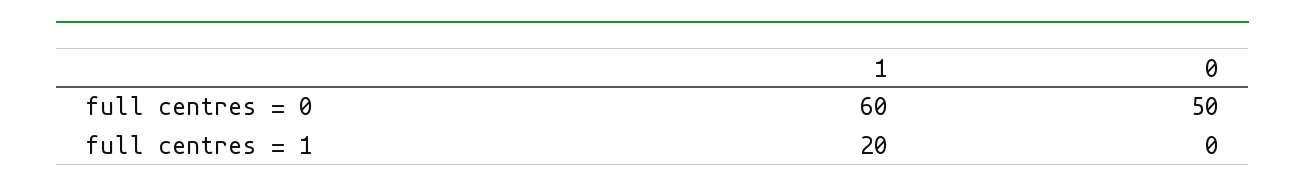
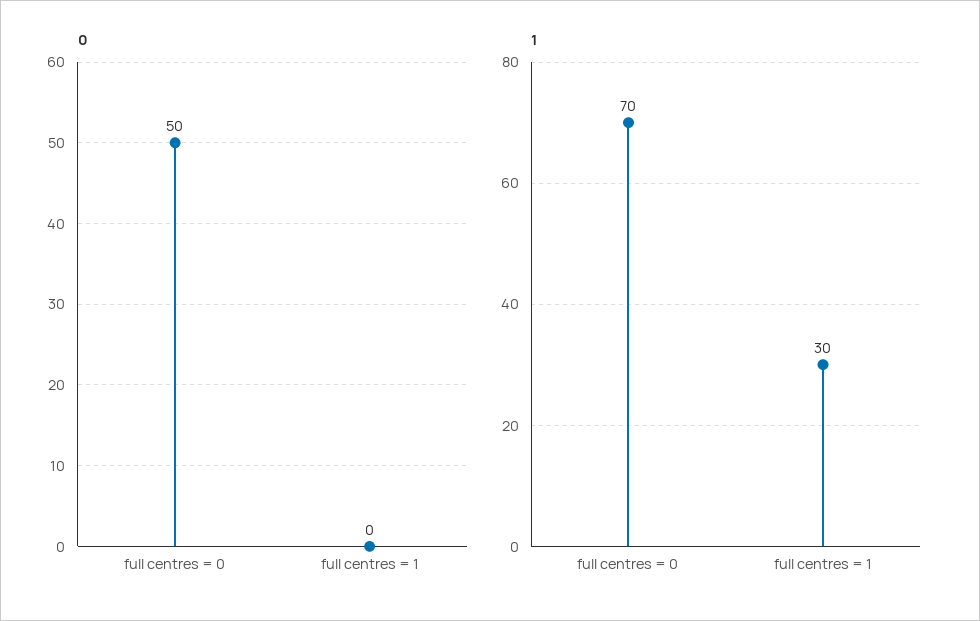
  {
    "1": {
-     "full centres = 0": 60,
+     "full centres = 0": 70,
-     "full centres = 1": 20
+     "full centres = 1": 30
    },
    "0": {
      "full centres = 0": 50,
      "full centres = 1": 0
    }
  }

